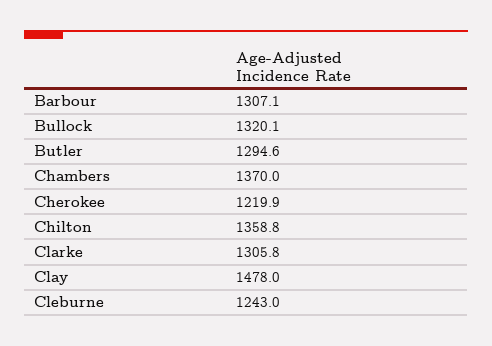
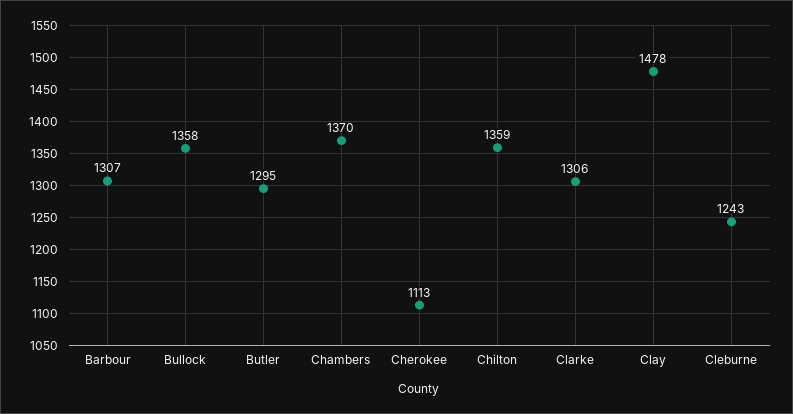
  {
    "Barbour": 1307.1,
-   "Bullock": 1320.1,
+   "Bullock": 1358,
    "Butler": 1294.6,
    "Chambers": 1370,
-   "Cherokee": 1219.9,
+   "Cherokee": 1113,
    "Chilton": 1358.8,
    "Clarke": 1305.8,
    "Clay": 1478,
    "Cleburne": 1243
  }

